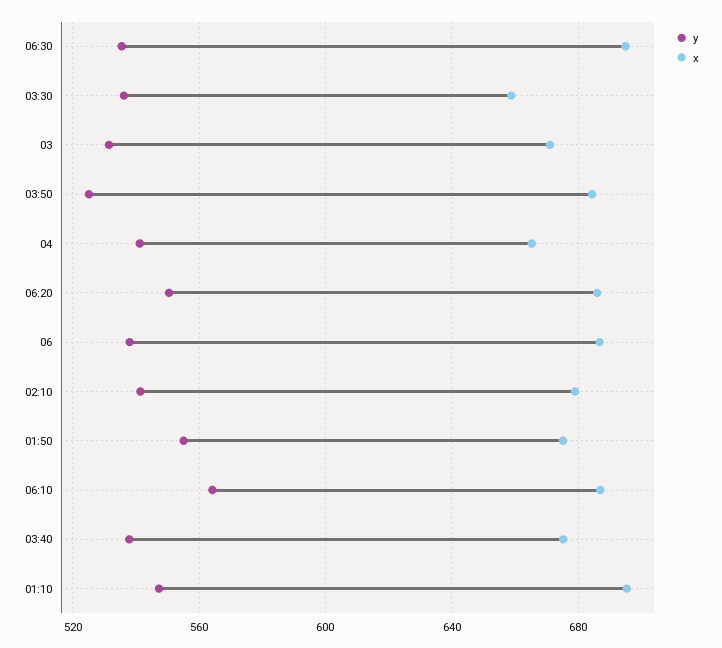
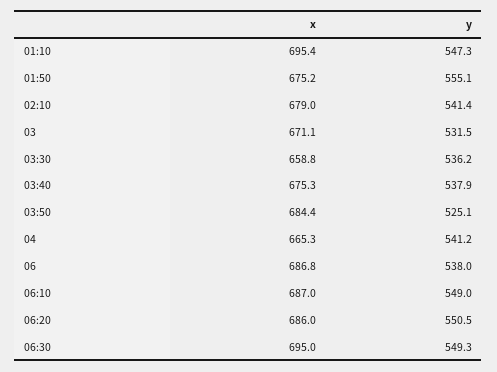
  {
    "y": {
-     "06:30": 535,
+     "06:30": 549.3,
      "03:30": 536.2,
      "03": 531.5,
      "03:50": 525.1,
      "04": 541.2,
      "06:20": 550.5,
      "06": 538,
      "02:10": 541.4,
      "01:50": 555.1,
-     "06:10": 565,
+     "06:10": 549,
      "03:40": 537.9,
      "01:10": 547.3
    },
    "x": {
      "06:30": 695,
      "03:30": 658.8,
      "03": 671.1,
      "03:50": 684.4,
      "04": 665.3,
      "06:20": 686,
      "06": 686.8,
      "02:10": 679,
      "01:50": 675.2,
      "06:10": 687,
      "03:40": 675.3,
      "01:10": 695.4
    }
  }

